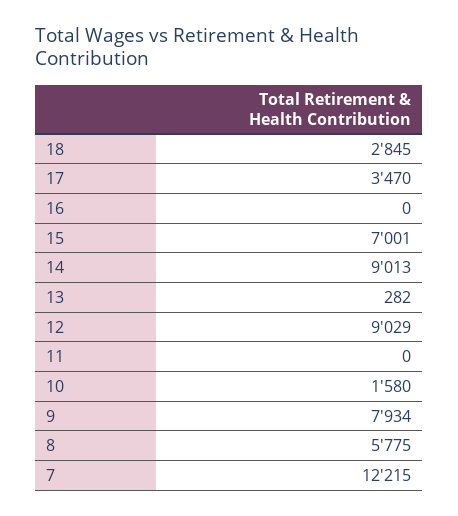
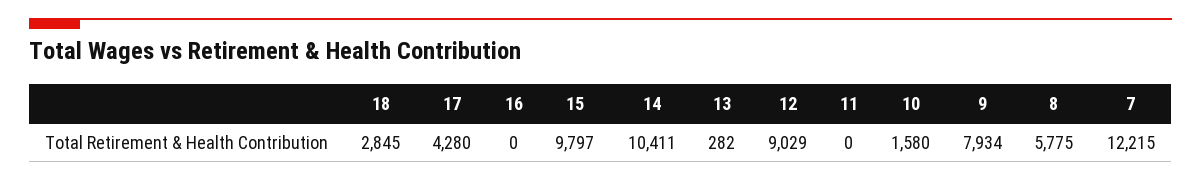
  {
    "18": 2845,
-   "17": 3470,
+   "17": 4280,
    "16": 0,
-   "15": 7001,
+   "15": 9797,
-   "14": 9013,
+   "14": 10411,
    "13": 282,
    "12": 9029,
    "11": 0,
    "10": 1580,
    "9": 7934,
    "8": 5775,
    "7": 12215
  }

